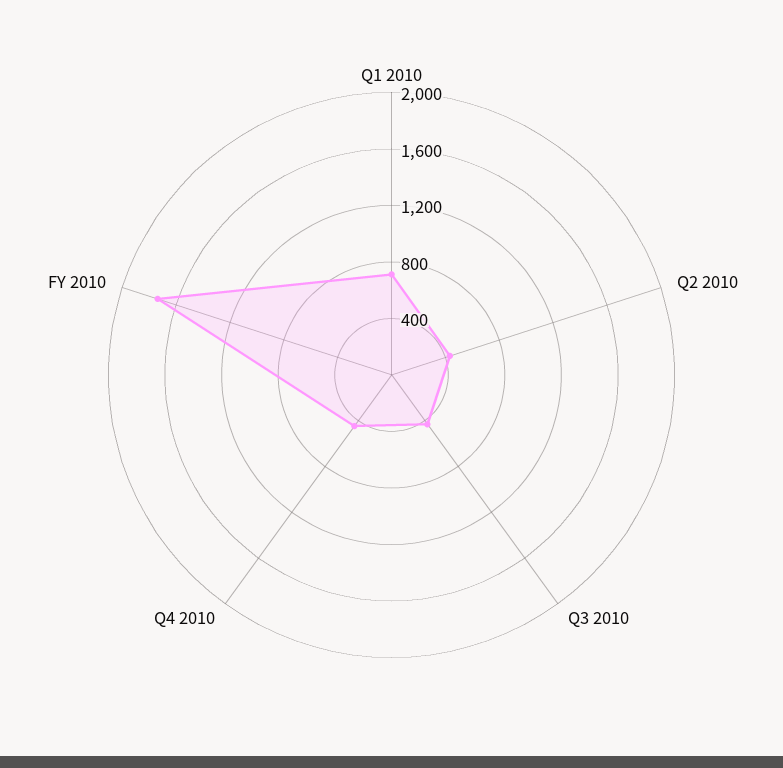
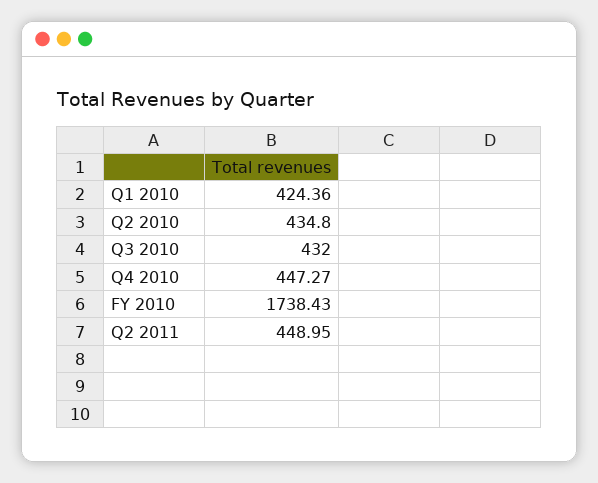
  {
-   "Q1 2010": 700,
+   "Q1 2010": 424.36,
    "Q2 2010": 434.8,
    "Q3 2010": 432,
    "Q4 2010": 447.27,
-   "FY 2010": 1738.43
+   "FY 2010": 1738.43,
+   "Q2 2011": 448.95
  }

